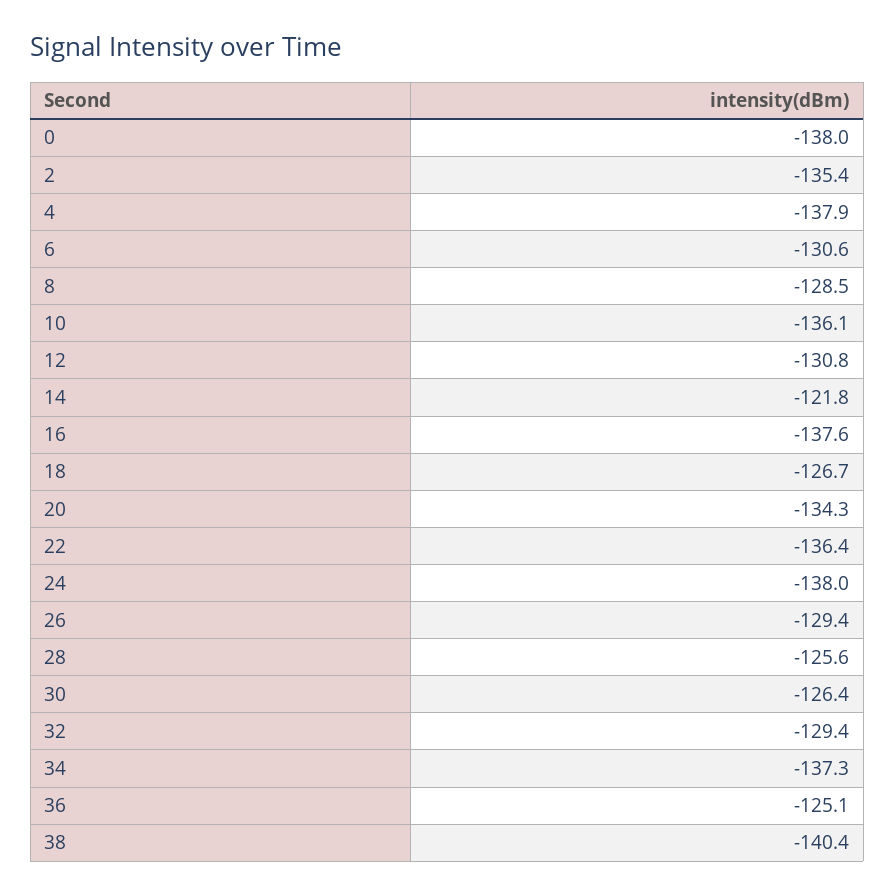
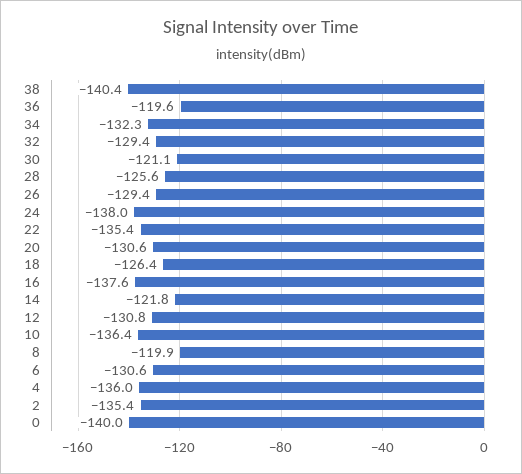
  {
-   "0": -138,
+   "0": -140,
    "2": -135.4,
-   "4": -137.9,
+   "4": -136,
    "6": -130.6,
-   "8": -128.5,
+   "8": -119.9,
-   "10": -136.1,
+   "10": -136.4,
    "12": -130.8,
    "14": -121.8,
    "16": -137.6,
-   "18": -126.7,
+   "18": -126.4,
-   "20": -134.3,
+   "20": -130.6,
-   "22": -136.4,
+   "22": -135.4,
    "24": -138,
    "26": -129.4,
    "28": -125.6,
-   "30": -126.4,
+   "30": -121.1,
    "32": -129.4,
-   "34": -137.3,
+   "34": -132.3,
-   "36": -125.1,
+   "36": -119.6,
    "38": -140.4
  }

